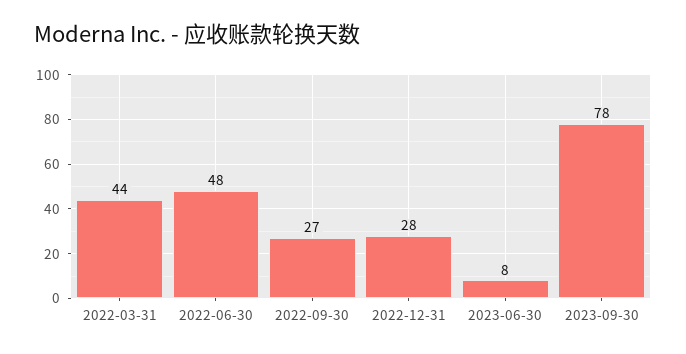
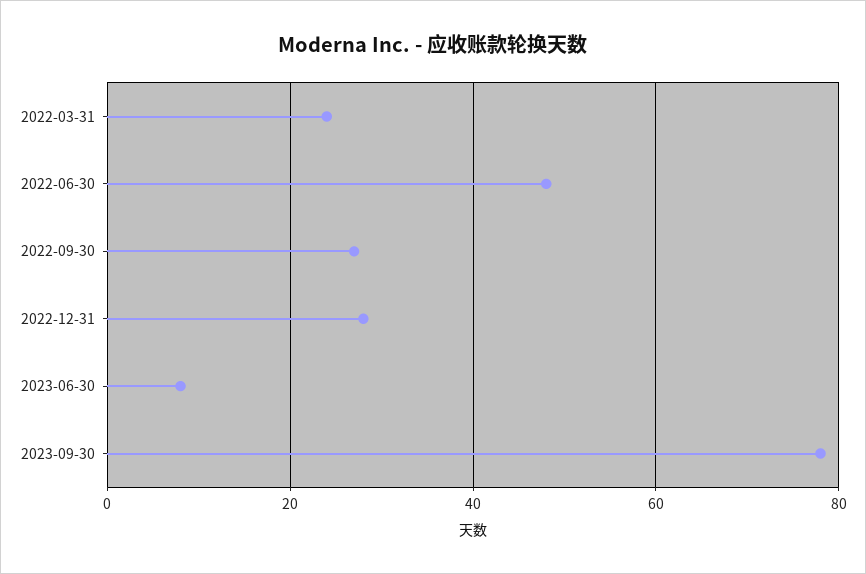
  {
-   "2022-03-31": 44,
+   "2022-03-31": 25,
    "2022-06-30": 48,
    "2022-09-30": 27,
    "2022-12-31": 28,
    "2023-06-30": 8,
    "2023-09-30": 78
  }

